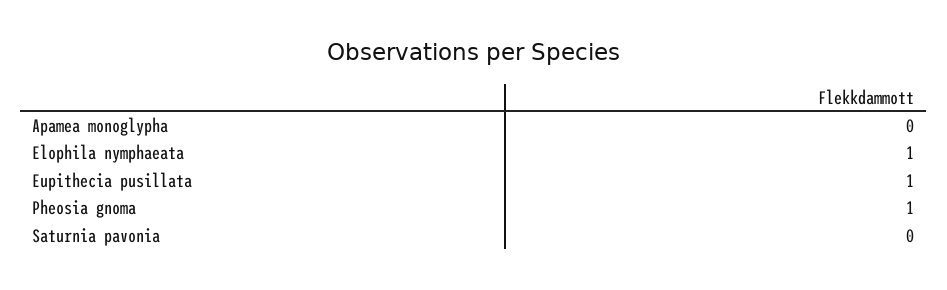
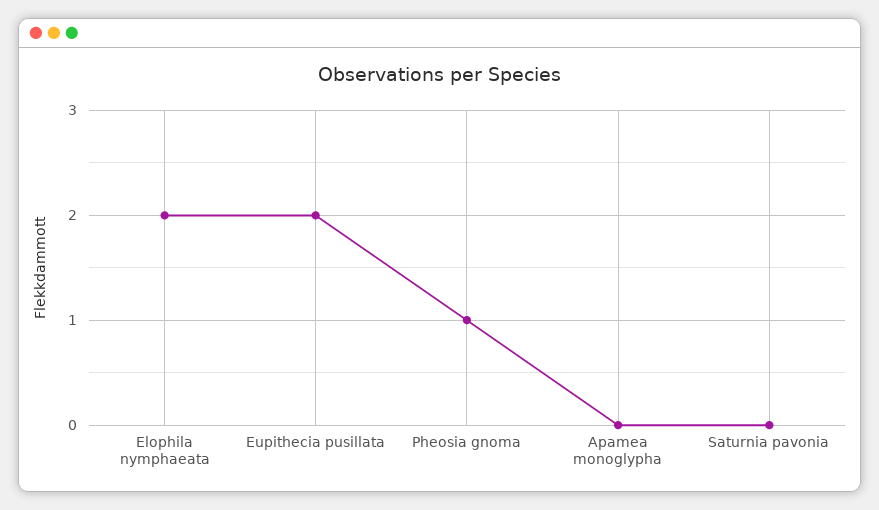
  {
    "Apamea monoglypha": 0,
-   "Elophila nymphaeata": 1,
+   "Elophila nymphaeata": 2,
-   "Eupithecia pusillata": 1,
+   "Eupithecia pusillata": 2,
    "Pheosia gnoma": 1,
    "Saturnia pavonia": 0
  }

